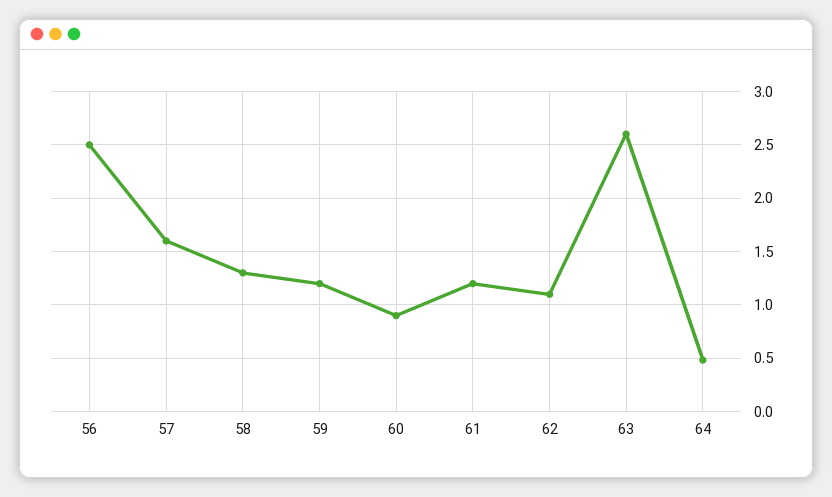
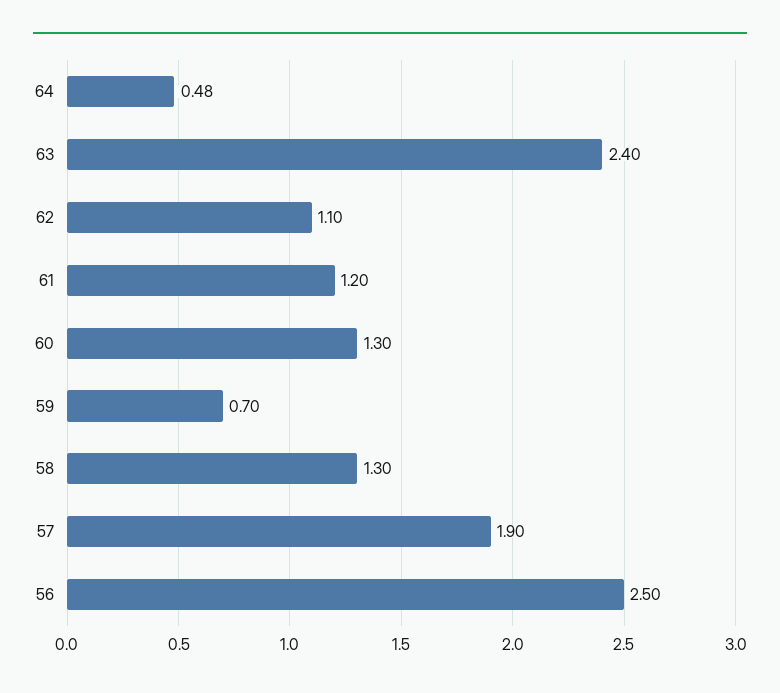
  {
    "56": 2.5,
-   "57": 1.6,
+   "57": 1.9,
    "58": 1.3,
-   "59": 1.2,
+   "59": 0.7,
-   "60": 0.9,
+   "60": 1.3,
    "61": 1.2,
    "62": 1.1,
-   "63": 2.6,
+   "63": 2.4,
    "64": 0.48
  }

